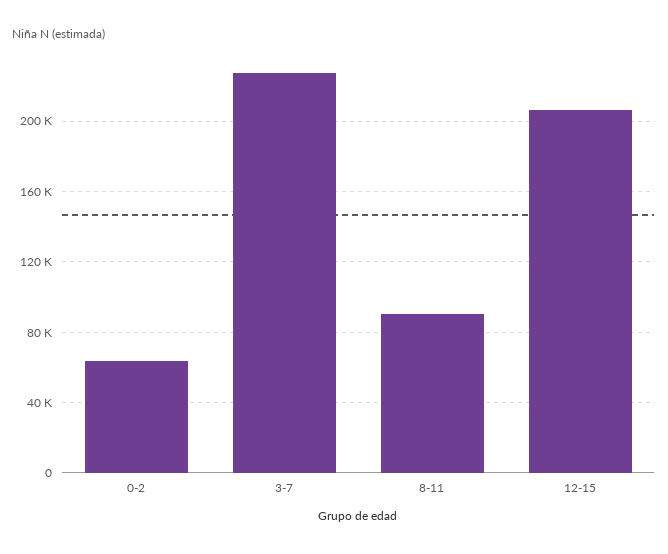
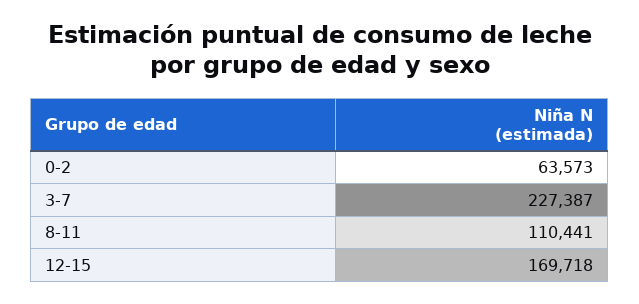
  {
    "0-2": 63573,
    "3-7": 227387,
-   "8-11": 90000,
+   "8-11": 110441,
-   "12-15": 205000
+   "12-15": 169718
  }

